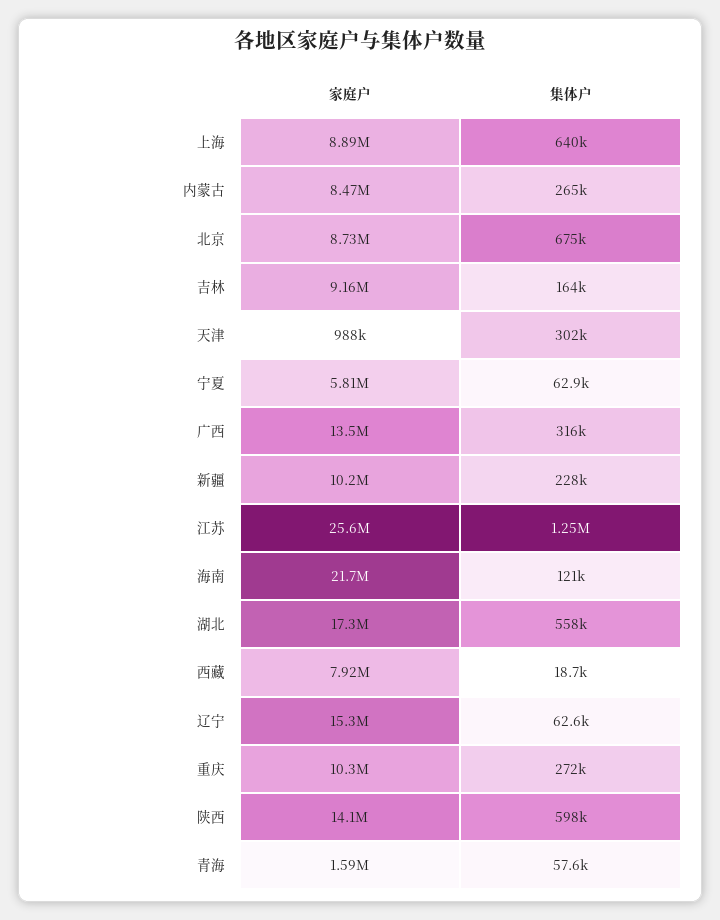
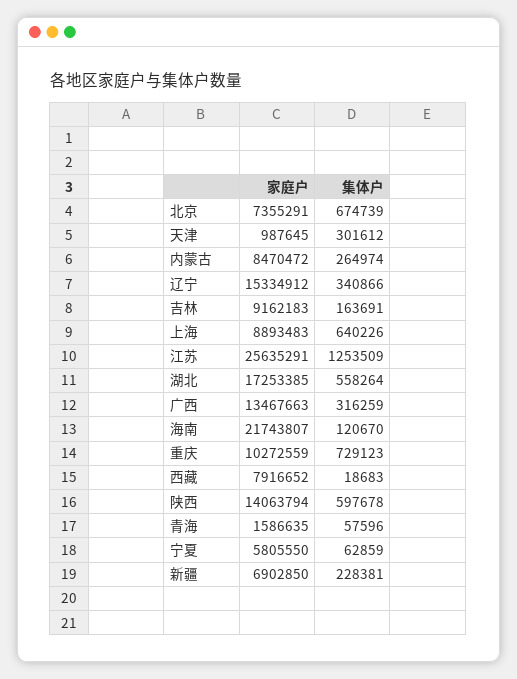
  {
    "家庭户": {
      "上海": 8893483,
      "内蒙古": 8470472,
-     "北京": 8730000,
+     "北京": 7355291,
      "吉林": 9162183,
      "天津": 987645,
      "宁夏": 5805550,
      "广西": 13467663,
-     "新疆": 10200000,
+     "新疆": 6902850,
      "江苏": 25635291,
      "海南": 21743807,
      "湖北": 17253385,
      "西藏": 7916652,
      "辽宁": 15334912,
      "重庆": 10272559,
      "陕西": 14063794,
      "青海": 1586635
    },
    "集体户": {
      "上海": 640226,
      "内蒙古": 264974,
      "北京": 674739,
      "吉林": 163691,
      "天津": 301612,
      "宁夏": 62859,
      "广西": 316259,
      "新疆": 228381,
      "江苏": 1253509,
      "海南": 120670,
      "湖北": 558264,
      "西藏": 18683,
-     "辽宁": 62600,
+     "辽宁": 340866,
-     "重庆": 272000,
+     "重庆": 729123,
      "陕西": 597678,
      "青海": 57596
    }
  }

